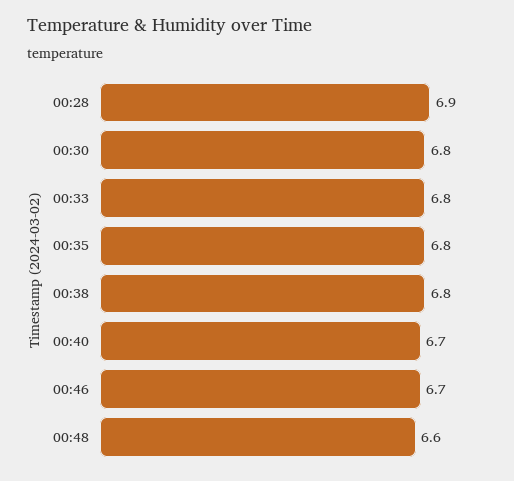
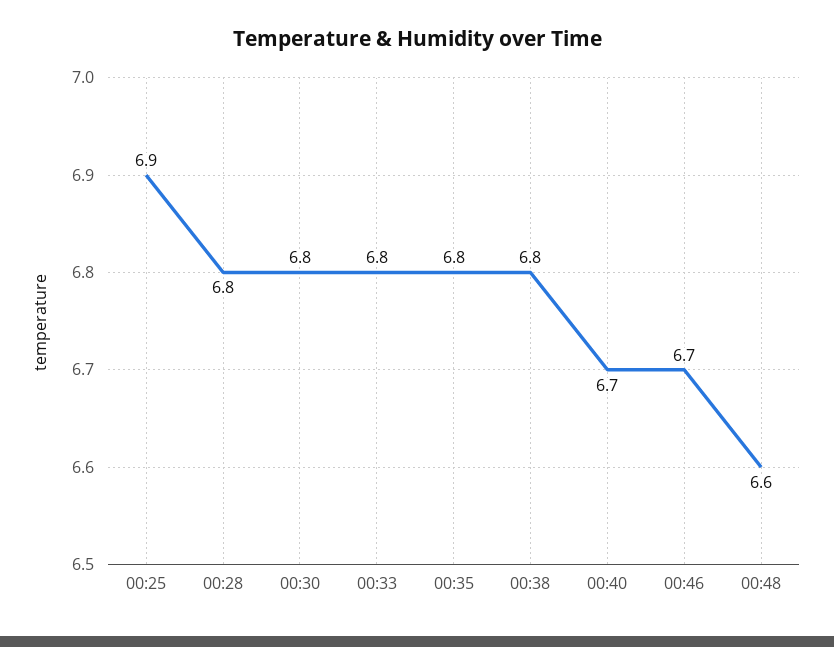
  {
-   "00:28": 6.9,
+   "00:28": 6.8,
    "00:30": 6.8,
    "00:33": 6.8,
    "00:35": 6.8,
    "00:38": 6.8,
    "00:40": 6.7,
    "00:46": 6.7,
-   "00:48": 6.6
+   "00:48": 6.6,
+   "00:25": 6.9
  }

